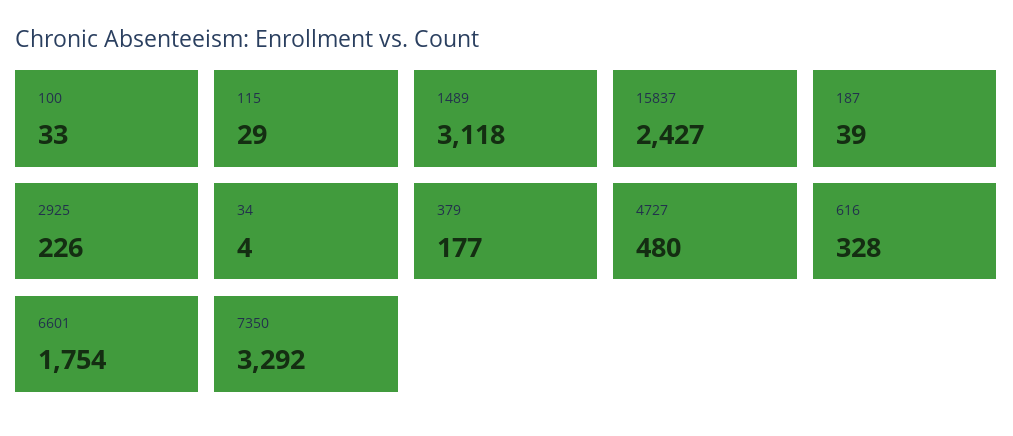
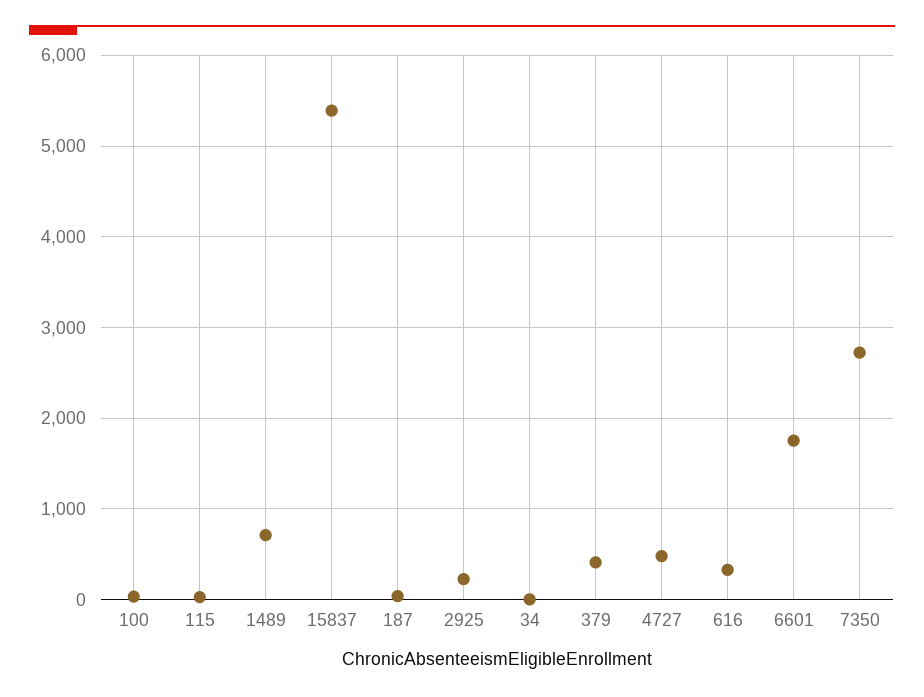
  {
    "100": 33,
    "115": 29,
-   "1489": 3118,
+   "1489": 700,
-   "15837": 2427,
+   "15837": 5400,
    "187": 39,
    "2925": 226,
    "34": 4,
-   "379": 177,
+   "379": 400,
    "4727": 480,
    "616": 328,
    "6601": 1754,
-   "7350": 3292
+   "7350": 2700
  }

